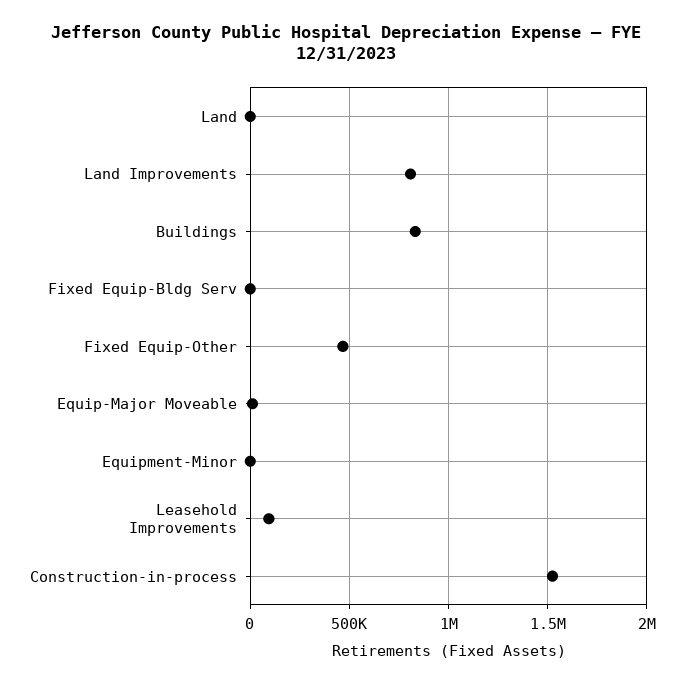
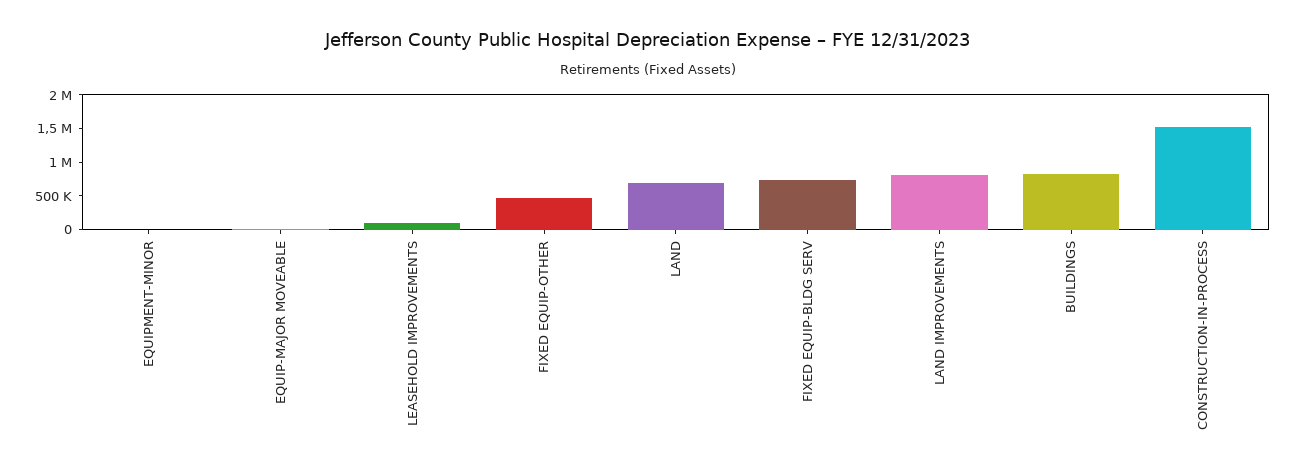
  {
-   "Land": 0,
+   "Land": 750000,
    "Land Improvements": 800000,
    "Buildings": 850000,
-   "Fixed Equip-Bldg Serv": 0,
+   "Fixed Equip-Bldg Serv": 750000,
    "Fixed Equip-Other": 450000,
    "Equip-Major Moveable": 0,
    "Equipment-Minor": 0,
    "Leasehold Improvements": 100000,
    "Construction-in-process": 1500000
  }

